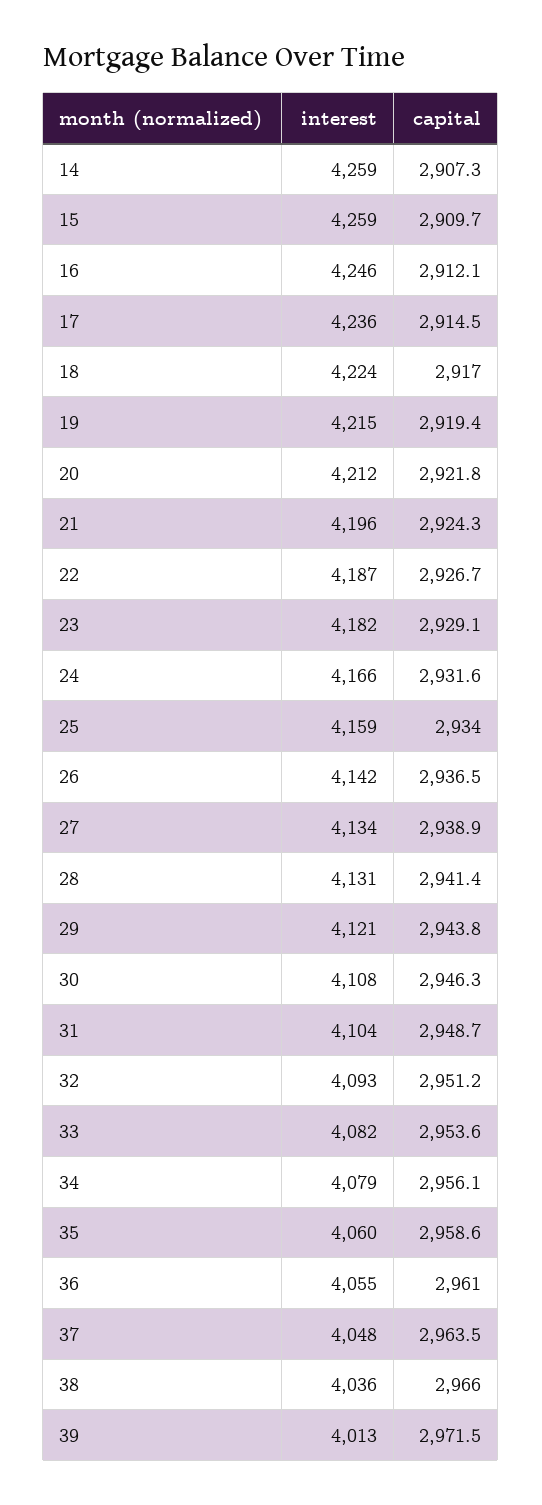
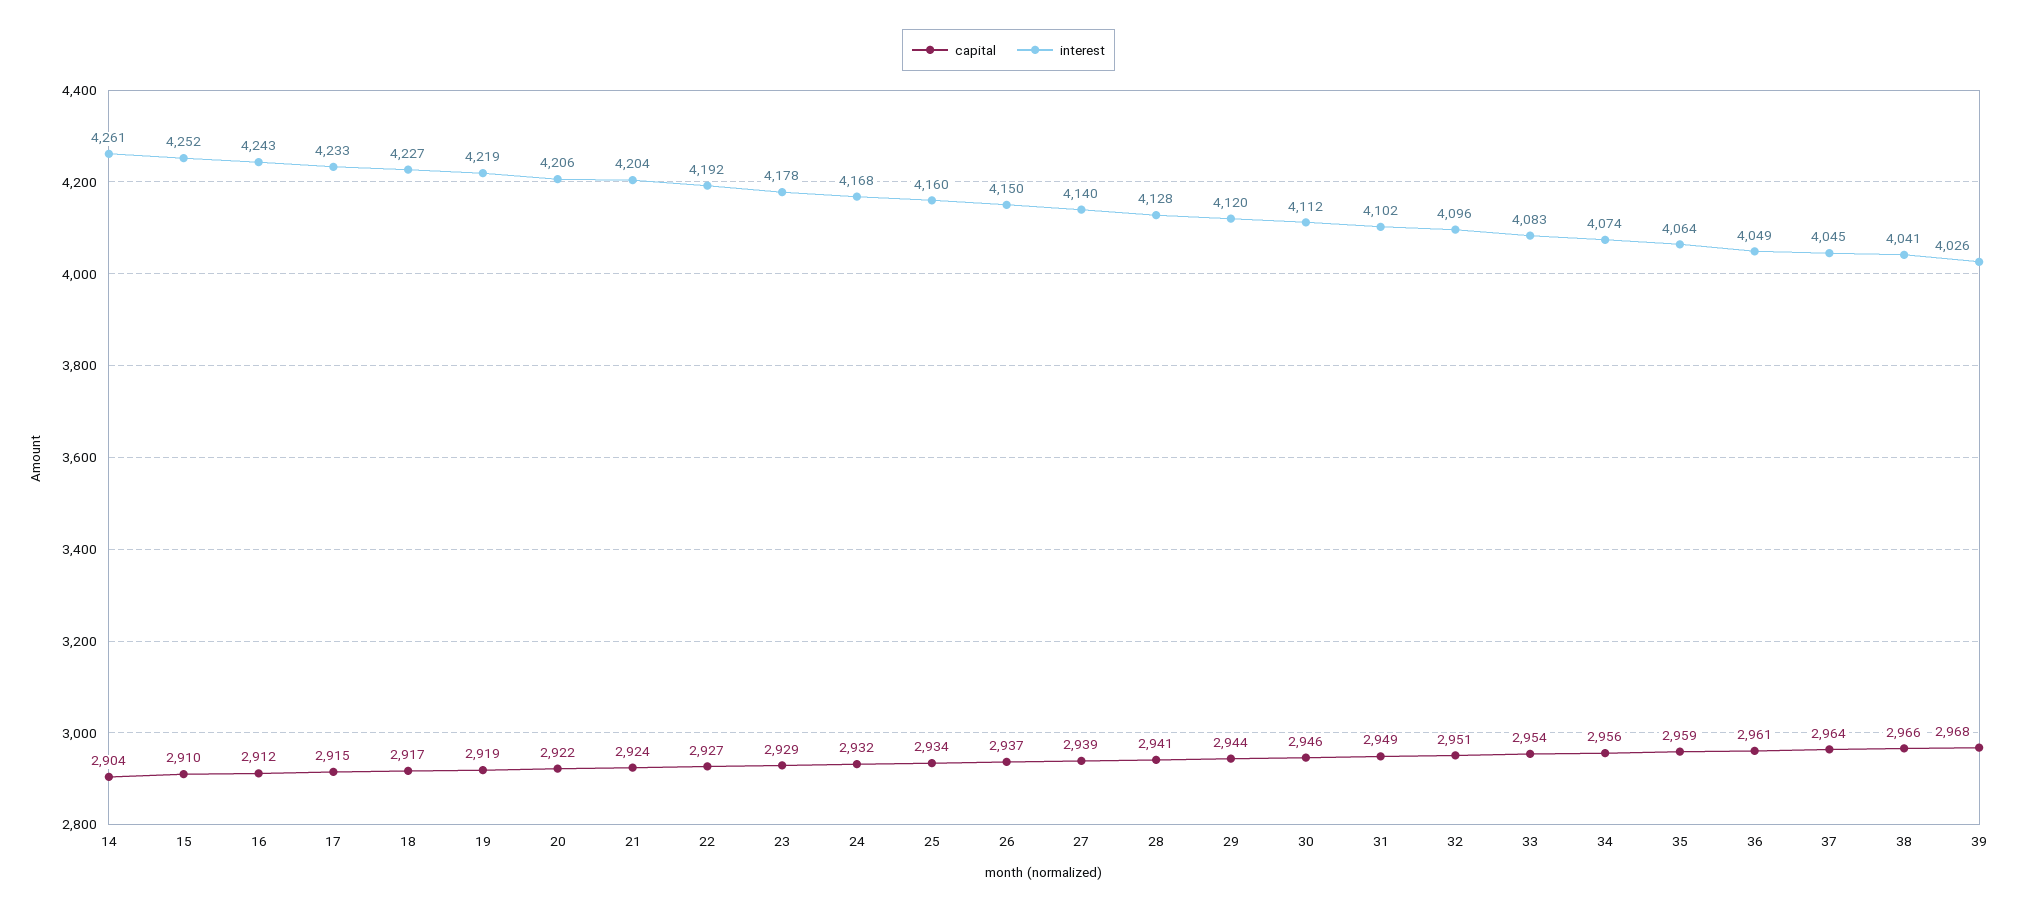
  {
    "interest": {
-     "14": 4259,
+     "14": 4261,
-     "15": 4259,
+     "15": 4252,
-     "16": 4246,
+     "16": 4243,
-     "17": 4236,
+     "17": 4233,
-     "18": 4224,
+     "18": 4227,
-     "19": 4215,
+     "19": 4219,
-     "20": 4212,
+     "20": 4206,
-     "21": 4196,
+     "21": 4204,
-     "22": 4187,
+     "22": 4192,
-     "23": 4182,
+     "23": 4178,
-     "24": 4166,
+     "24": 4168,
-     "25": 4159,
+     "25": 4160,
-     "26": 4142,
+     "26": 4150,
-     "27": 4134,
+     "27": 4140,
-     "28": 4131,
+     "28": 4128,
-     "29": 4121,
+     "29": 4120,
-     "30": 4108,
+     "30": 4112,
-     "31": 4104,
+     "31": 4102,
-     "32": 4093,
+     "32": 4096,
-     "33": 4082,
+     "33": 4083,
-     "34": 4079,
+     "34": 4074,
-     "35": 4060,
+     "35": 4064,
-     "36": 4055,
+     "36": 4049,
-     "37": 4048,
+     "37": 4045,
-     "38": 4036,
+     "38": 4041,
-     "39": 4013
+     "39": 4026
    },
    "capital": {
-     "14": 2907.3,
+     "14": 2904,
      "15": 2909.7,
      "16": 2912.1,
      "17": 2914.5,
      "18": 2917,
      "19": 2919.4,
      "20": 2921.8,
      "21": 2924.3,
      "22": 2926.7,
      "23": 2929.1,
      "24": 2931.6,
      "25": 2934,
      "26": 2936.5,
      "27": 2938.9,
      "28": 2941.4,
      "29": 2943.8,
      "30": 2946.3,
      "31": 2948.7,
      "32": 2951.2,
      "33": 2953.6,
      "34": 2956.1,
      "35": 2958.6,
      "36": 2961,
      "37": 2963.5,
      "38": 2966,
-     "39": 2971.5
+     "39": 2968
    }
  }

